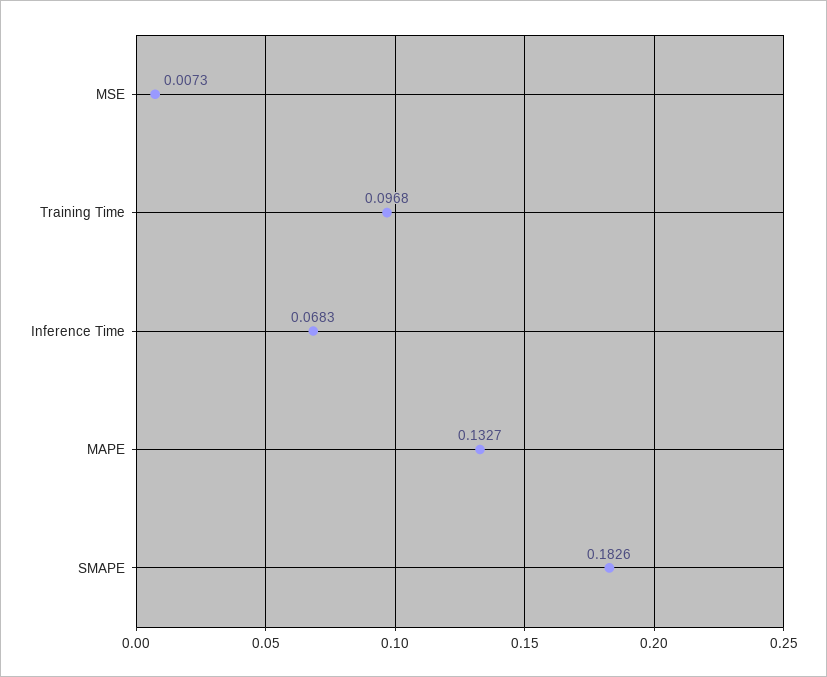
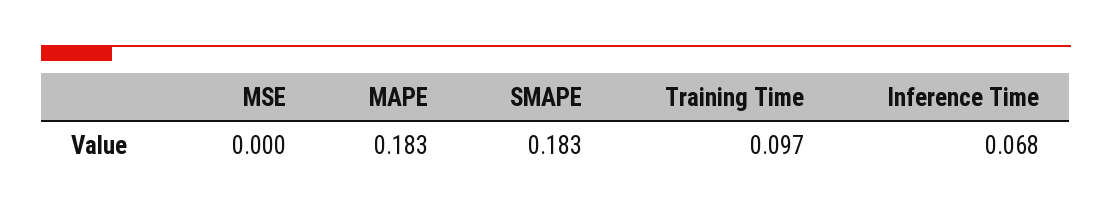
  {
-   "MSE": 0.0073,
+   "MSE": 0,
    "Training Time": 0.0968,
    "Inference Time": 0.0683,
-   "MAPE": 0.1327,
+   "MAPE": 0.183,
    "SMAPE": 0.1826
  }

